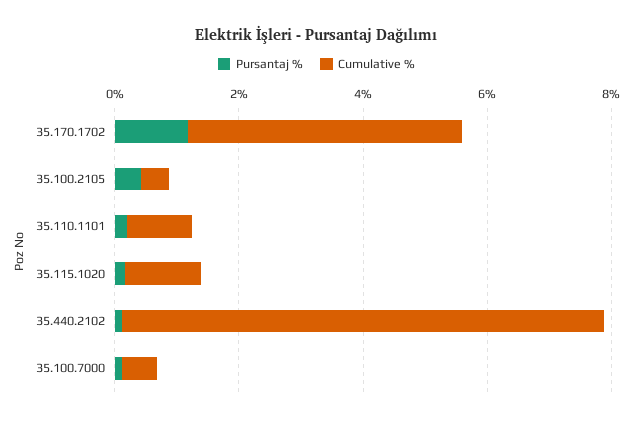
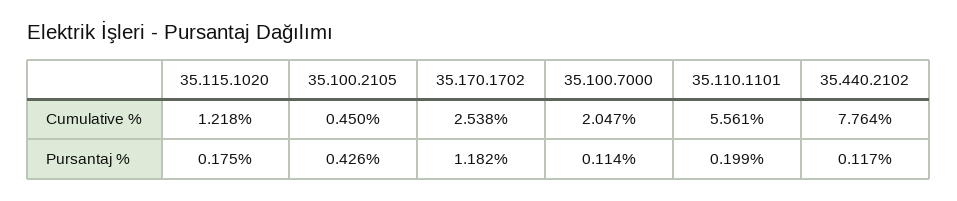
  {
    "Pursantaj %": {
      "35.170.1702": 1.182,
      "35.100.2105": 0.426,
      "35.110.1101": 0.199,
      "35.115.1020": 0.175,
      "35.440.2102": 0.117,
      "35.100.7000": 0.114
    },
    "Cumulative %": {
-     "35.170.1702": 4.5,
+     "35.170.1702": 2.538,
      "35.100.2105": 0.45,
-     "35.110.1101": 1,
+     "35.110.1101": 5.561,
      "35.115.1020": 1.218,
      "35.440.2102": 7.764,
-     "35.100.7000": 0.5
+     "35.100.7000": 2.047
    }
  }

